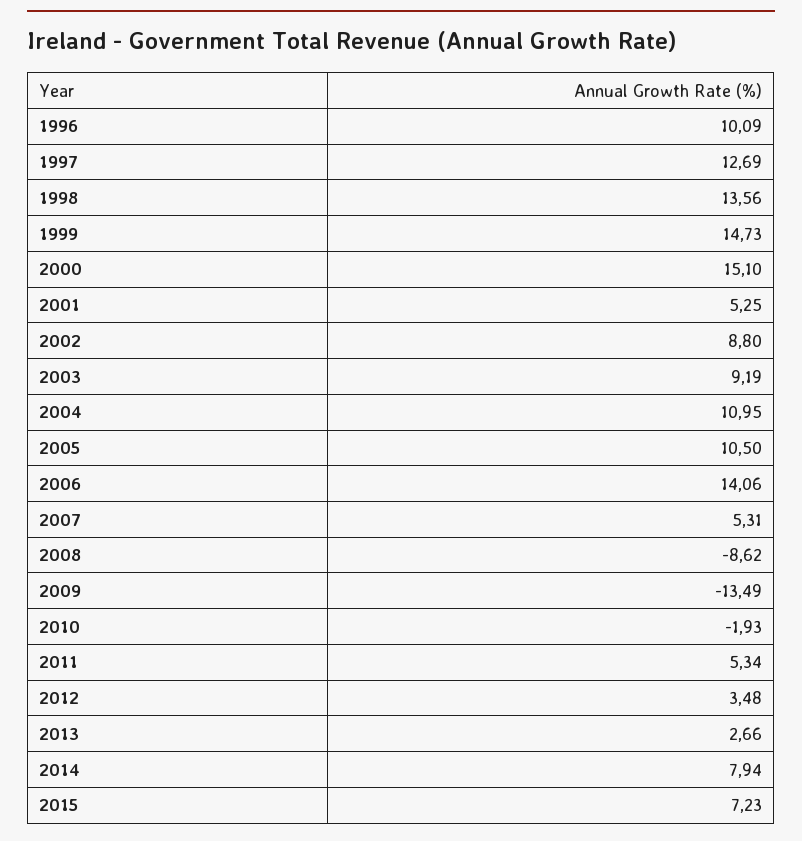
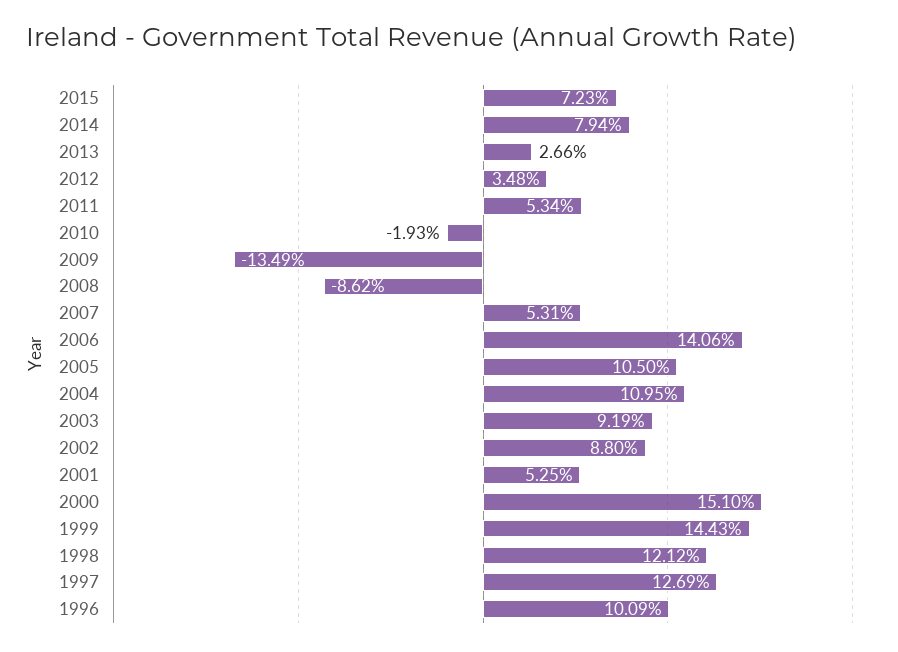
  {
    "1996": 10.09,
    "1997": 12.69,
-   "1998": 13.56,
+   "1998": 12.12,
-   "1999": 14.73,
+   "1999": 14.43,
    "2000": 15.1,
    "2001": 5.25,
    "2002": 8.8,
    "2003": 9.19,
    "2004": 10.95,
    "2005": 10.5,
    "2006": 14.06,
    "2007": 5.31,
    "2008": -8.62,
    "2009": -13.49,
    "2010": -1.93,
    "2011": 5.34,
    "2012": 3.48,
    "2013": 2.66,
    "2014": 7.94,
    "2015": 7.23
  }

